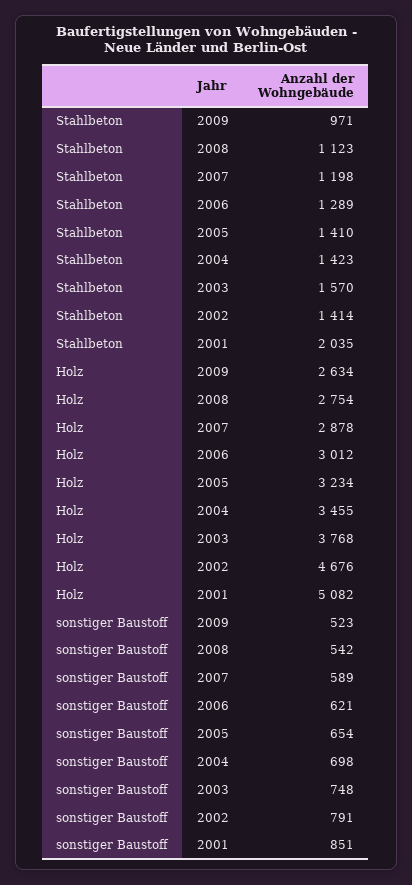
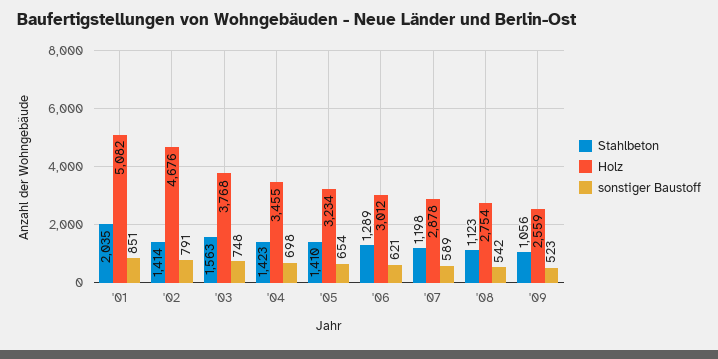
  {
    "Stahlbeton": {
-     "2009": 971,
+     "2009": 1056,
      "2008": 1123,
      "2007": 1198,
      "2006": 1289,
      "2005": 1410,
      "2004": 1423,
-     "2003": 1570,
+     "2003": 1563,
      "2002": 1414,
      "2001": 2035
    },
    "Holz": {
-     "2009": 2634,
+     "2009": 2559,
      "2008": 2754,
      "2007": 2878,
      "2006": 3012,
      "2005": 3234,
      "2004": 3455,
      "2003": 3768,
      "2002": 4676,
      "2001": 5082
    },
    "sonstiger Baustoff": {
      "2009": 523,
      "2008": 542,
      "2007": 589,
      "2006": 621,
      "2005": 654,
      "2004": 698,
      "2003": 748,
      "2002": 791,
      "2001": 851
    }
  }

